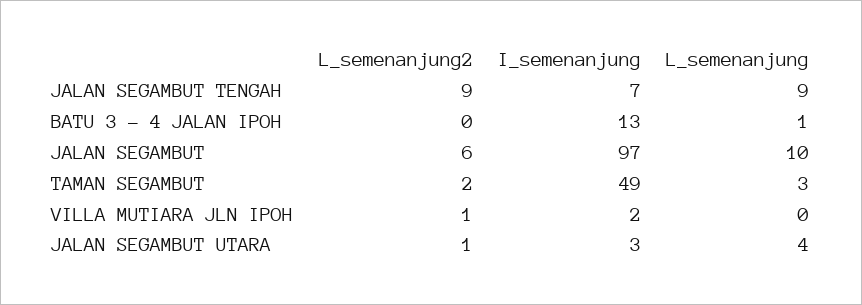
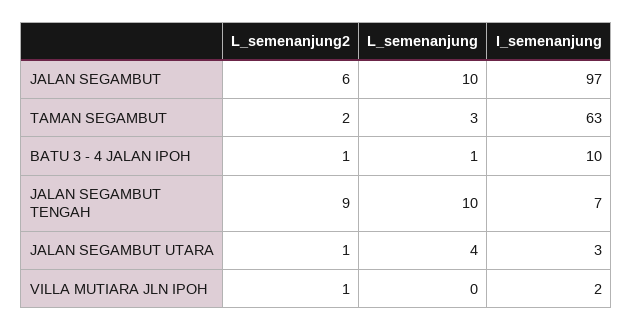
  {
    "L_semenanjung2": {
      "JALAN SEGAMBUT TENGAH": 9,
-     "BATU 3 - 4 JALAN IPOH": 0,
+     "BATU 3 - 4 JALAN IPOH": 1,
      "JALAN SEGAMBUT": 6,
      "TAMAN SEGAMBUT": 2,
      "VILLA MUTIARA JLN IPOH": 1,
      "JALAN SEGAMBUT UTARA": 1
    },
    "I_semenanjung": {
      "JALAN SEGAMBUT TENGAH": 7,
-     "BATU 3 - 4 JALAN IPOH": 13,
+     "BATU 3 - 4 JALAN IPOH": 10,
      "JALAN SEGAMBUT": 97,
-     "TAMAN SEGAMBUT": 49,
+     "TAMAN SEGAMBUT": 63,
      "VILLA MUTIARA JLN IPOH": 2,
      "JALAN SEGAMBUT UTARA": 3
    },
    "L_semenanjung": {
-     "JALAN SEGAMBUT TENGAH": 9,
+     "JALAN SEGAMBUT TENGAH": 10,
      "BATU 3 - 4 JALAN IPOH": 1,
      "JALAN SEGAMBUT": 10,
      "TAMAN SEGAMBUT": 3,
      "VILLA MUTIARA JLN IPOH": 0,
      "JALAN SEGAMBUT UTARA": 4
    }
  }

